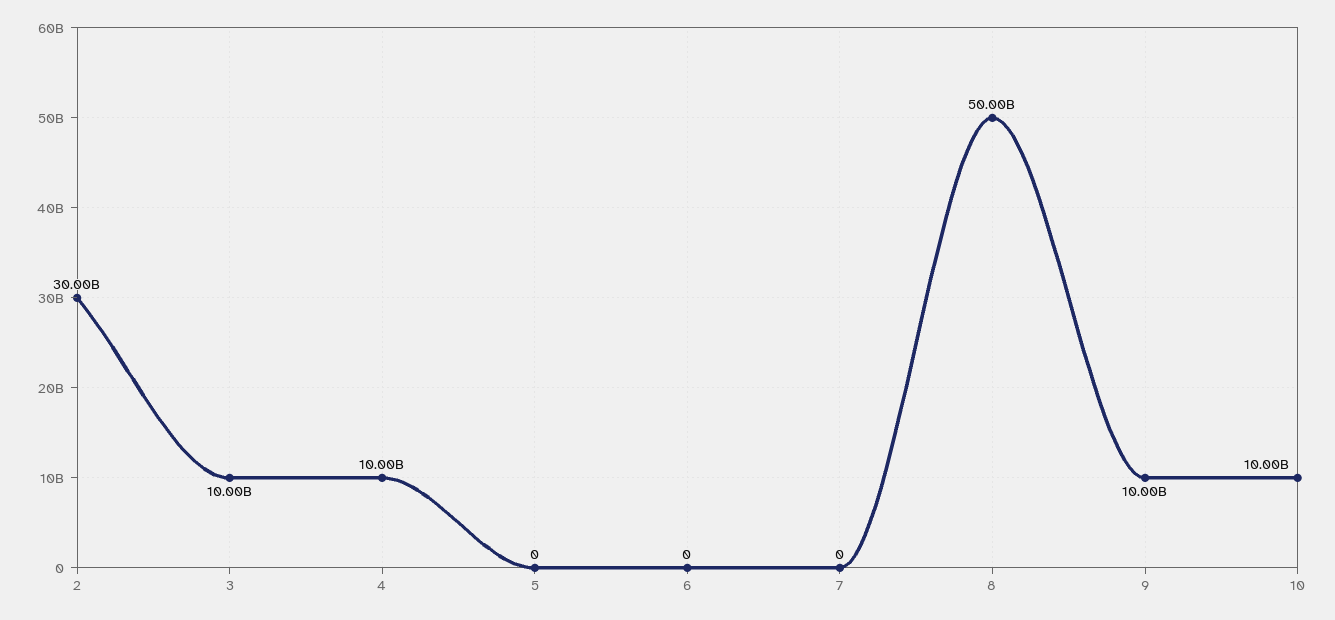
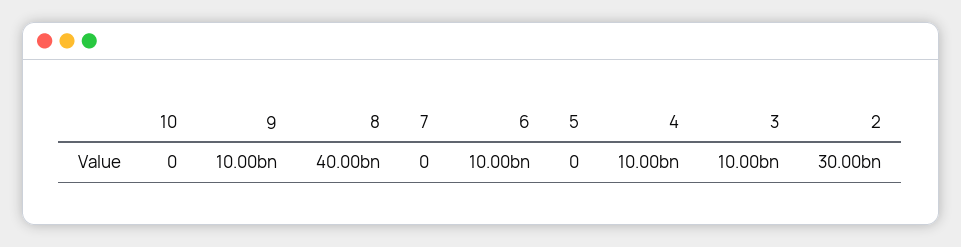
  {
    "2": 30000000000,
    "3": 10000000000,
    "4": 10000000000,
    "5": 0,
-   "6": 0,
+   "6": 10000000000,
    "7": 0,
-   "8": 50000000000,
+   "8": 40000000000,
    "9": 10000000000,
-   "10": 10000000000
+   "10": 0
  }

